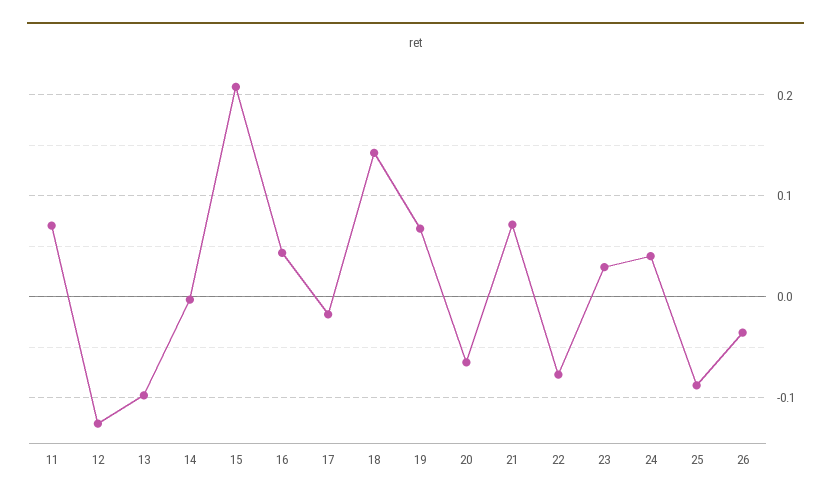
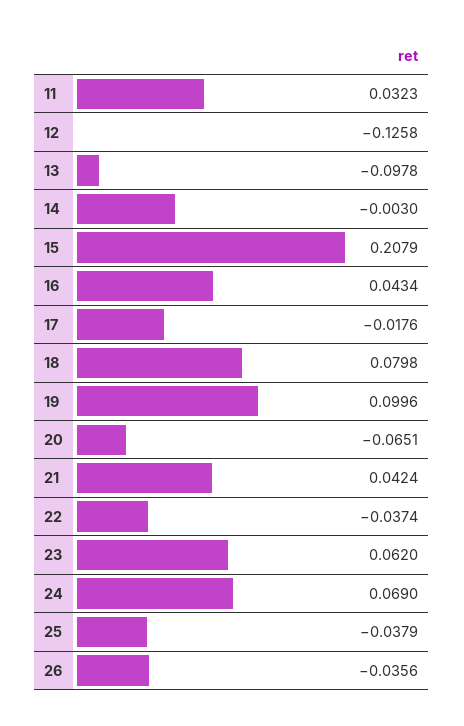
  {
-   "11": 0.07,
+   "11": 0.0323,
    "12": -0.1258,
    "13": -0.0978,
    "14": -0.003,
    "15": 0.2079,
    "16": 0.0434,
    "17": -0.0176,
-   "18": 0.14,
+   "18": 0.0798,
-   "19": 0.07,
+   "19": 0.0996,
    "20": -0.0651,
-   "21": 0.07,
+   "21": 0.0424,
-   "22": -0.08,
+   "22": -0.0374,
-   "23": 0.03,
+   "23": 0.062,
-   "24": 0.04,
+   "24": 0.069,
-   "25": -0.09,
+   "25": -0.0379,
    "26": -0.0356
  }

